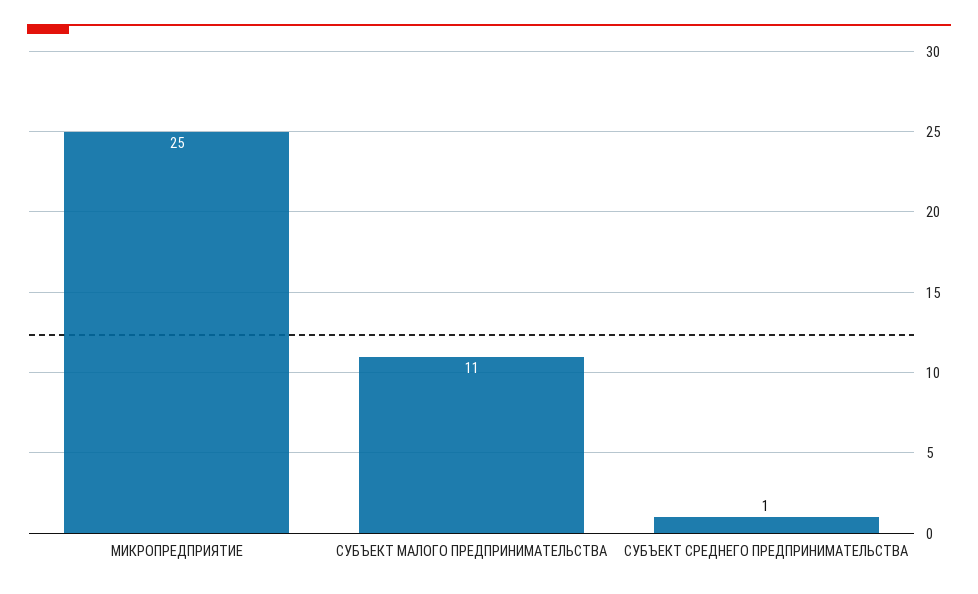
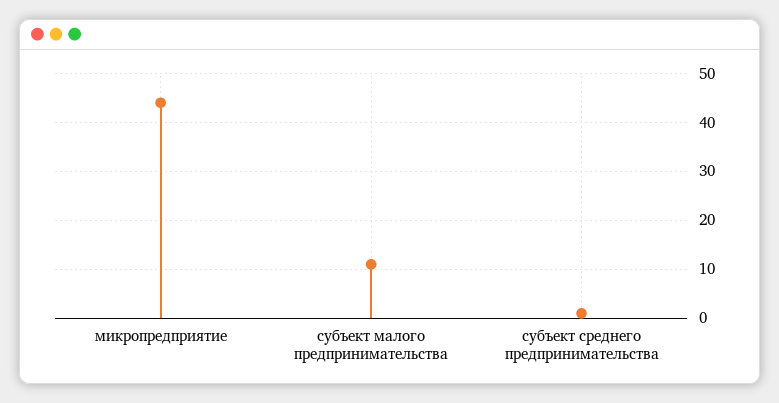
  {
-   "МИКРОПРЕДПРИЯТИЕ": 25,
+   "МИКРОПРЕДПРИЯТИЕ": 45,
    "СУБЪЕКТ МАЛОГО ПРЕДПРИНИМАТЕЛЬСТВА": 11,
    "СУБЪЕКТ СРЕДНЕГО ПРЕДПРИНИМАТЕЛЬСТВА": 1
  }

